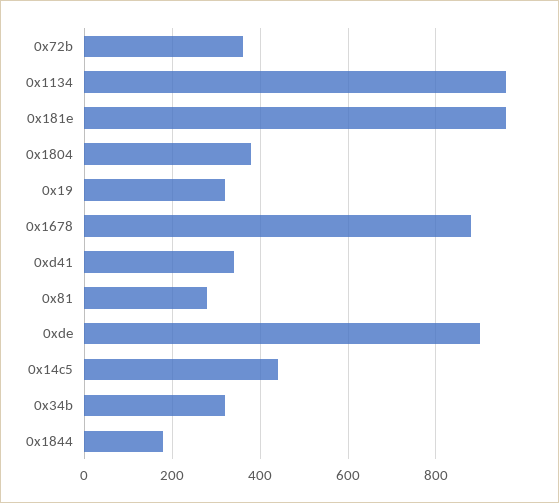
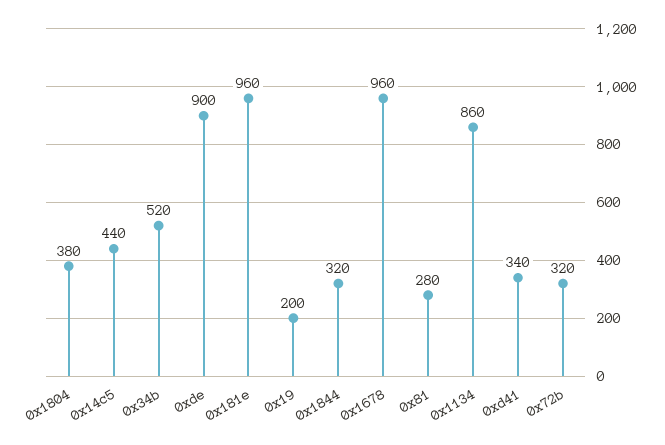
  {
-   "0x72b": 360,
+   "0x72b": 320,
-   "0x1134": 960,
+   "0x1134": 860,
    "0x181e": 960,
    "0x1804": 380,
-   "0x19": 320,
+   "0x19": 200,
-   "0x1678": 880,
+   "0x1678": 960,
    "0xd41": 340,
    "0x81": 280,
    "0xde": 900,
    "0x14c5": 440,
-   "0x34b": 320,
+   "0x34b": 520,
-   "0x1844": 180
+   "0x1844": 320
  }

